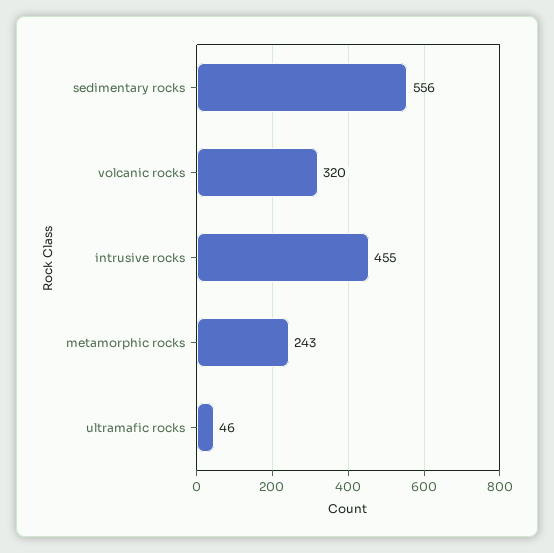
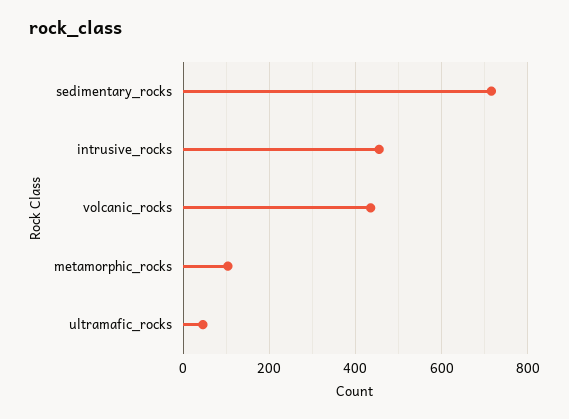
  {
-   "sedimentary rocks": 556,
+   "sedimentary rocks": 720,
-   "volcanic rocks": 320,
+   "volcanic rocks": 440,
    "intrusive rocks": 455,
-   "metamorphic rocks": 243,
+   "metamorphic rocks": 100,
    "ultramafic rocks": 46
  }

